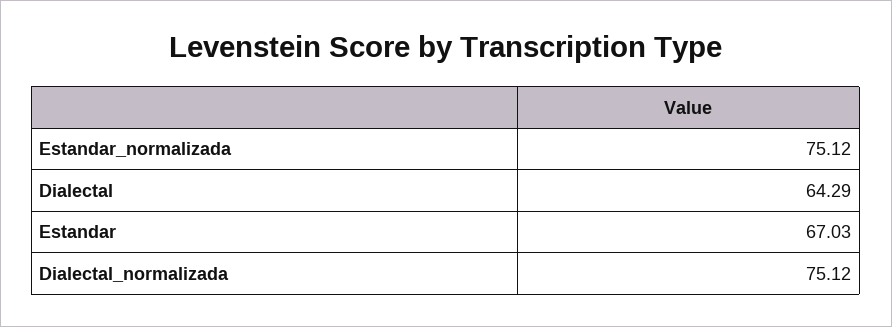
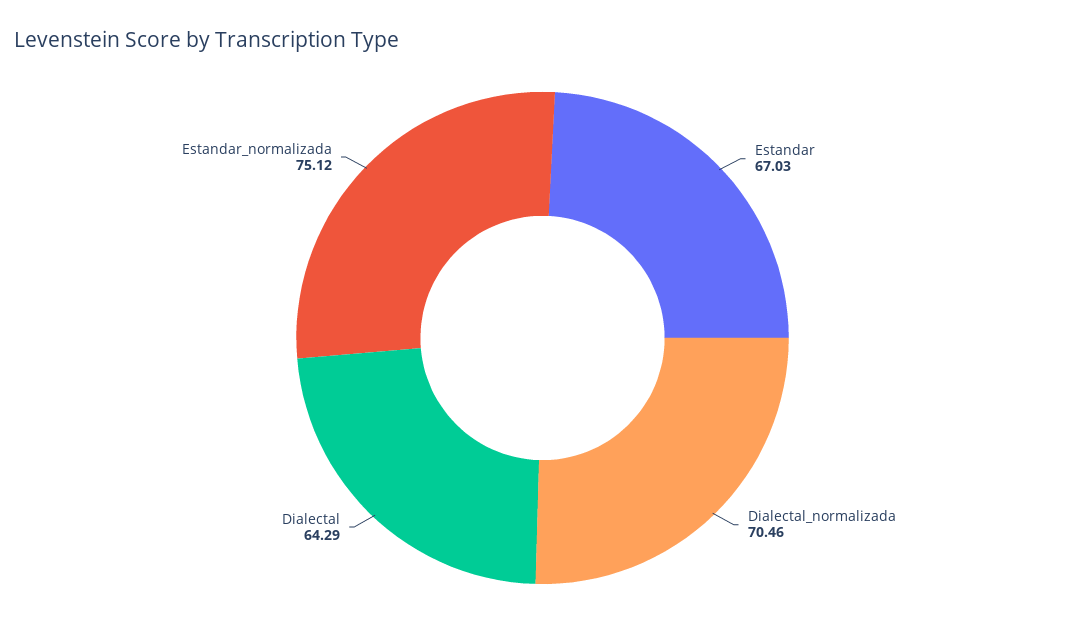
  {
    "Estandar_normalizada": 75.12,
    "Dialectal": 64.29,
    "Estandar": 67.03,
-   "Dialectal_normalizada": 75.12
+   "Dialectal_normalizada": 70.46
  }

